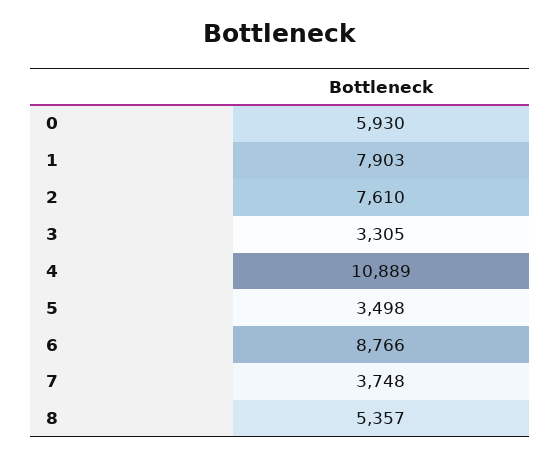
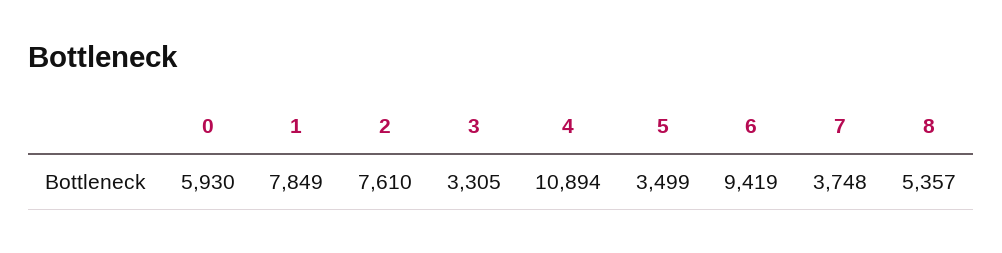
  {
    "0": 5930,
-   "1": 7903,
+   "1": 7849,
    "2": 7610,
    "3": 3305,
-   "4": 10889,
+   "4": 10894,
-   "5": 3498,
+   "5": 3499,
-   "6": 8766,
+   "6": 9419,
    "7": 3748,
    "8": 5357
  }

